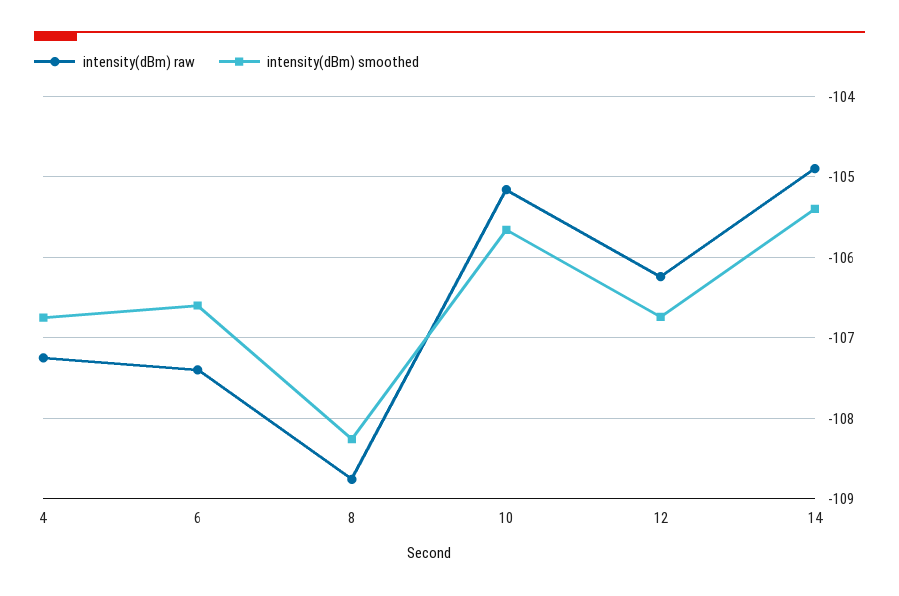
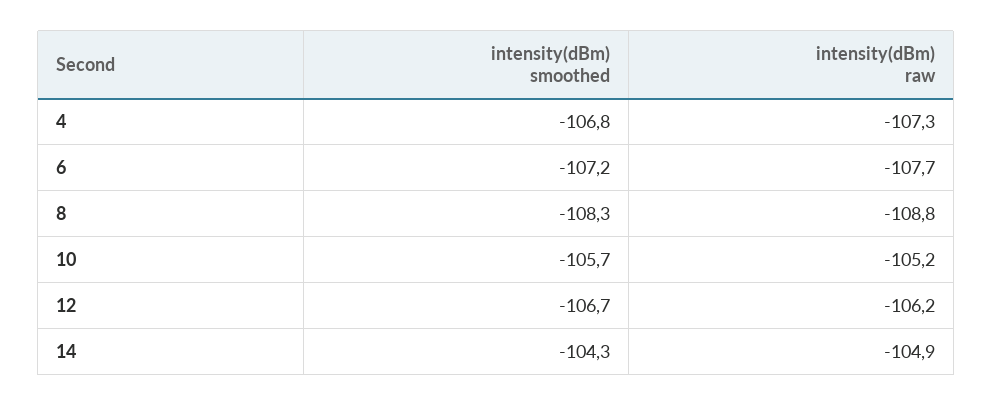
  {
    "intensity(dBm) raw": {
      "4": -107.3,
-     "6": -107.4,
+     "6": -107.7,
      "8": -108.8,
      "10": -105.2,
      "12": -106.2,
      "14": -104.9
    },
    "intensity(dBm) smoothed": {
      "4": -106.8,
-     "6": -106.6,
+     "6": -107.2,
      "8": -108.3,
      "10": -105.7,
      "12": -106.7,
-     "14": -105.4
+     "14": -104.3
    }
  }

